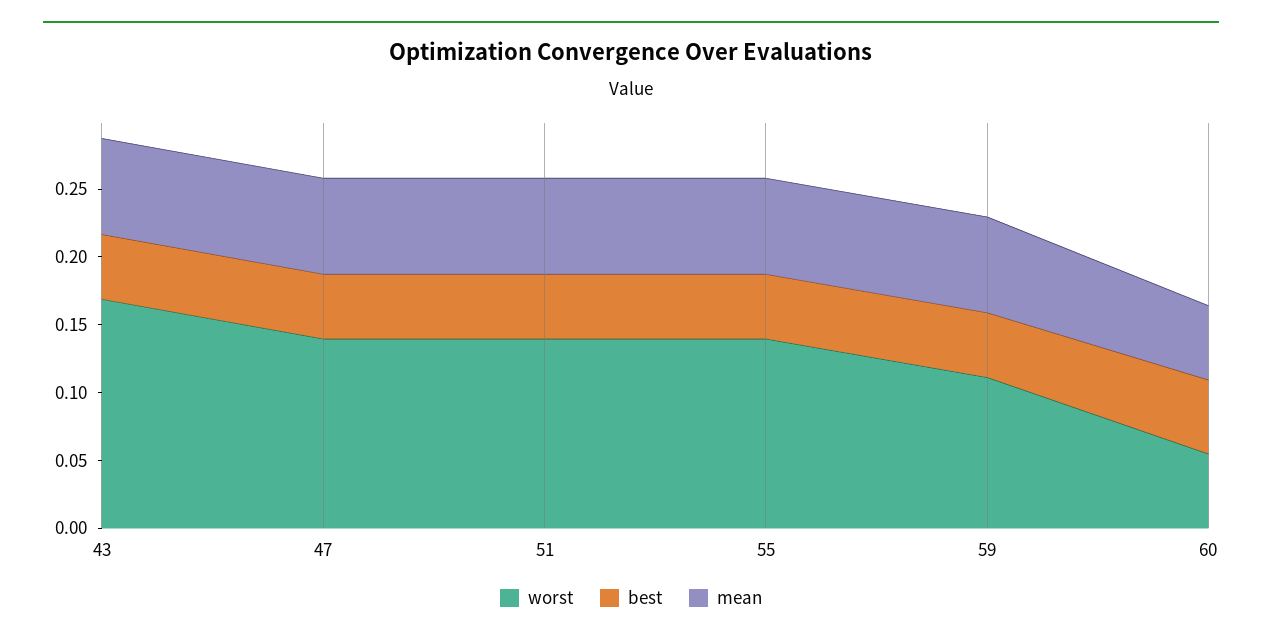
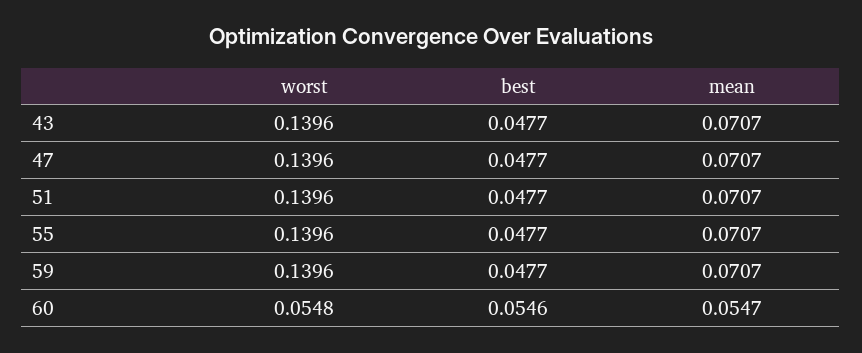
  {
    "worst": {
-     "43": 0.17,
+     "43": 0.1396,
      "47": 0.1396,
      "51": 0.1396,
      "55": 0.1396,
-     "59": 0.11,
+     "59": 0.1396,
      "60": 0.0548
    },
    "best": {
      "43": 0.0477,
      "47": 0.0477,
      "51": 0.0477,
      "55": 0.0477,
      "59": 0.0477,
      "60": 0.0546
    },
    "mean": {
      "43": 0.0707,
      "47": 0.0707,
      "51": 0.0707,
      "55": 0.0707,
      "59": 0.0707,
      "60": 0.0547
    }
  }

